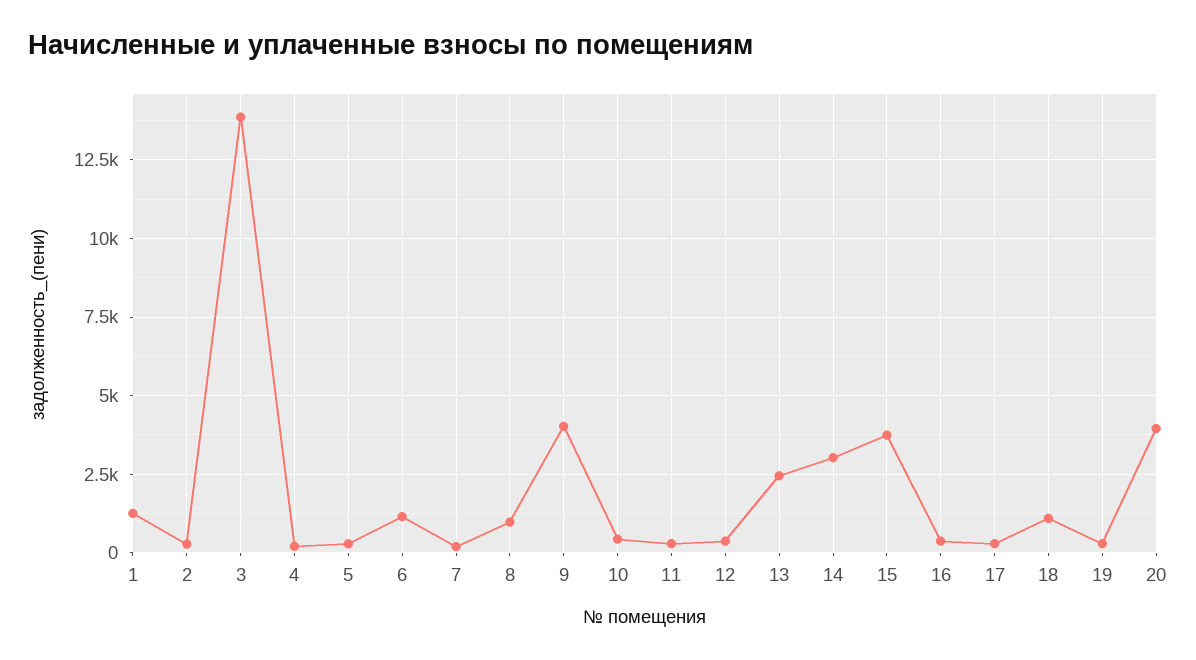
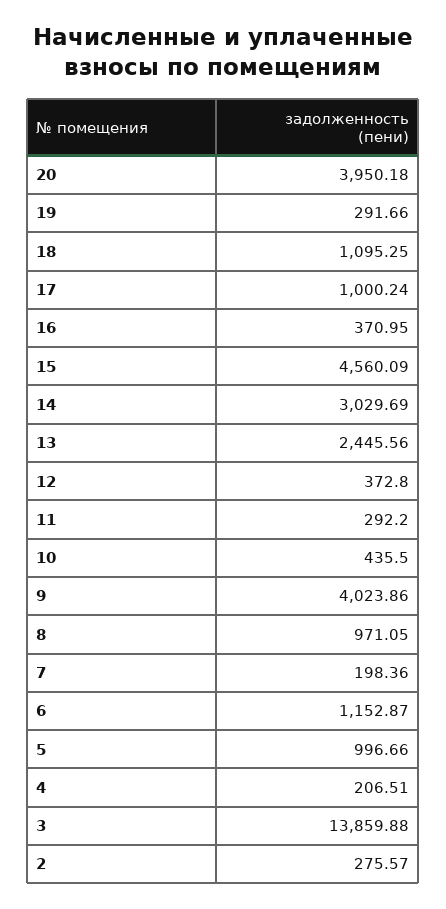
  {
-   "1": 1250,
    "2": 275.57,
    "3": 13859.88,
    "4": 206.51,
-   "5": 250,
+   "5": 996.66,
    "6": 1152.87,
    "7": 198.36,
    "8": 971.05,
    "9": 4023.86,
    "10": 435.5,
    "11": 292.2,
    "12": 372.8,
    "13": 2445.56,
    "14": 3029.69,
-   "15": 3750,
+   "15": 4560.09,
    "16": 370.95,
-   "17": 250,
+   "17": 1000.24,
    "18": 1095.25,
    "19": 291.66,
    "20": 3950.18
  }

